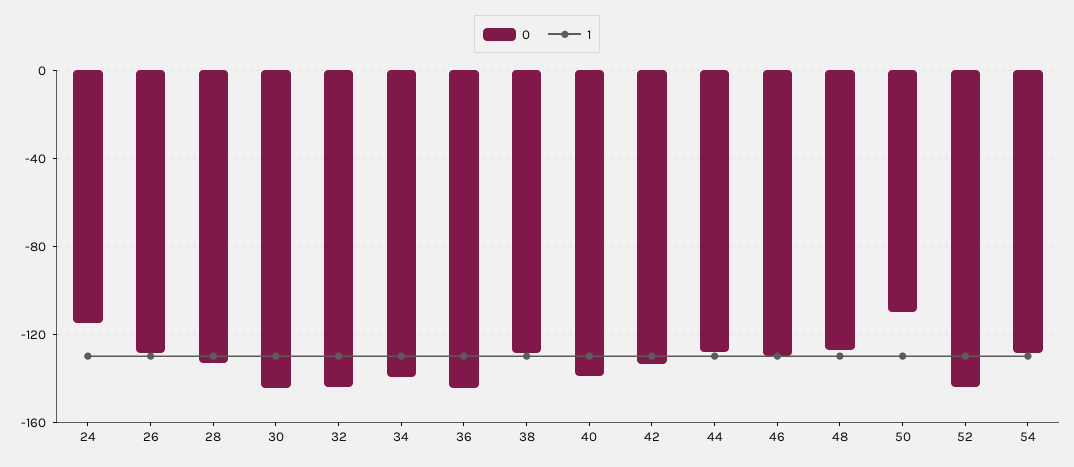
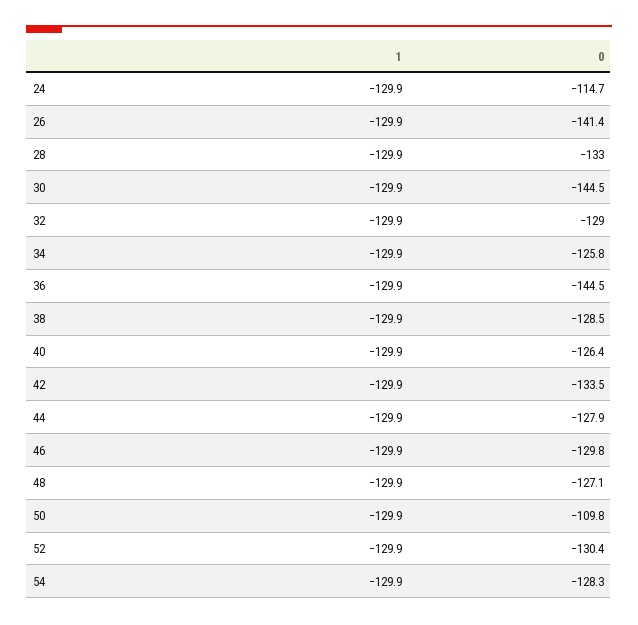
  {
    "0": {
      "24": -114.7,
-     "26": -130,
+     "26": -141.4,
      "28": -133,
      "30": -144.5,
-     "32": -145,
+     "32": -129,
-     "34": -140,
+     "34": -125.8,
      "36": -144.5,
      "38": -128.5,
-     "40": -140,
+     "40": -126.4,
      "42": -133.5,
      "44": -127.9,
      "46": -129.8,
      "48": -127.1,
      "50": -109.8,
-     "52": -145,
+     "52": -130.4,
      "54": -128.3
    },
    "1": {
      "24": -129.9,
      "26": -129.9,
      "28": -129.9,
      "30": -129.9,
      "32": -129.9,
      "34": -129.9,
      "36": -129.9,
      "38": -129.9,
      "40": -129.9,
      "42": -129.9,
      "44": -129.9,
      "46": -129.9,
      "48": -129.9,
      "50": -129.9,
      "52": -129.9,
      "54": -129.9
    }
  }

